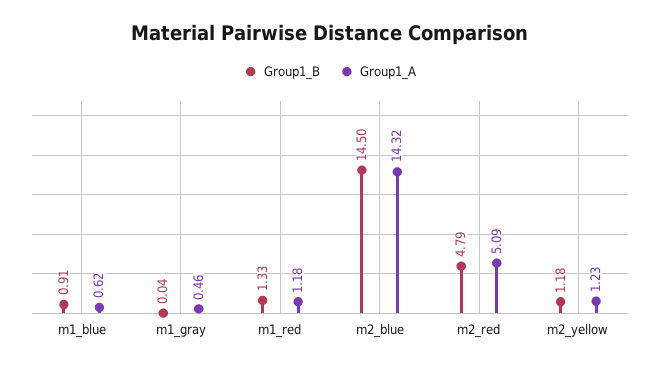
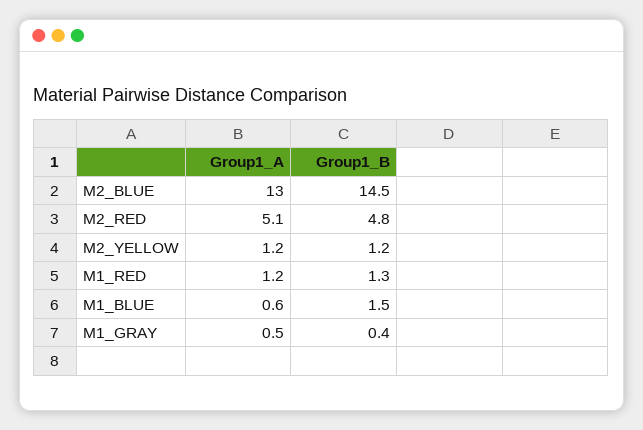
  {
    "Group1_B": {
-     "m1_blue": 0.91,
+     "m1_blue": 1.5,
-     "m1_gray": 0.04,
+     "m1_gray": 0.4,
      "m1_red": 1.33,
      "m2_blue": 14.5,
      "m2_red": 4.79,
      "m2_yellow": 1.18
    },
    "Group1_A": {
      "m1_blue": 0.62,
      "m1_gray": 0.46,
      "m1_red": 1.18,
-     "m2_blue": 14.32,
+     "m2_blue": 13,
      "m2_red": 5.09,
      "m2_yellow": 1.23
    }
  }

